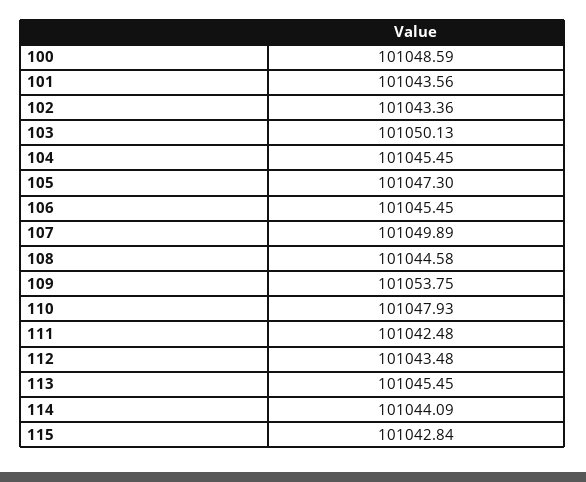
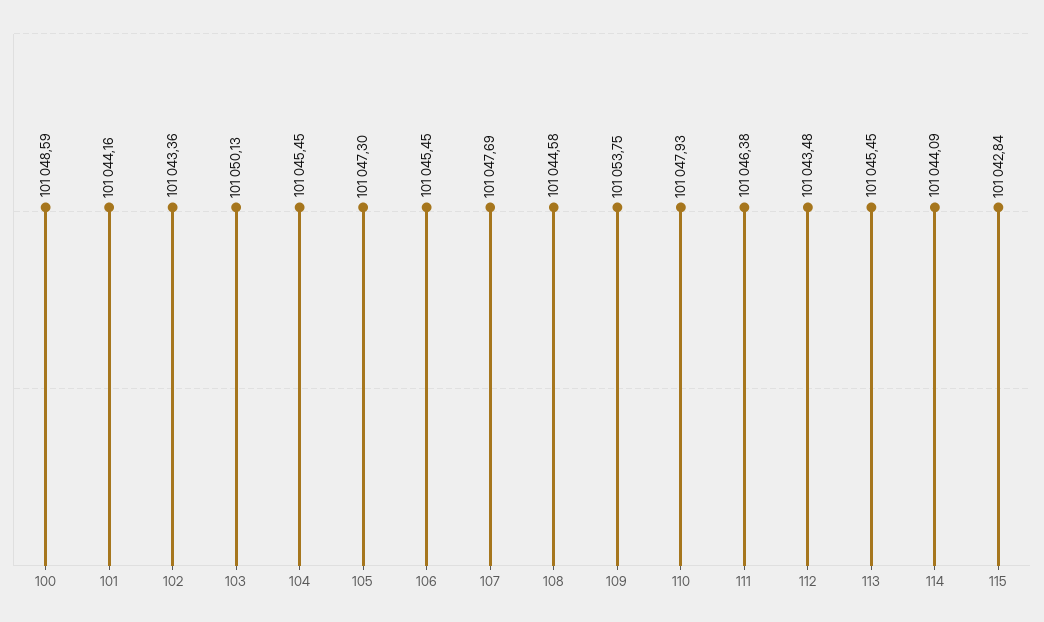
  {
    "100": 101048.59,
-   "101": 101043.56,
+   "101": 101044.16,
    "102": 101043.36,
    "103": 101050.13,
    "104": 101045.45,
    "105": 101047.3,
    "106": 101045.45,
-   "107": 101049.89,
+   "107": 101047.69,
    "108": 101044.58,
    "109": 101053.75,
    "110": 101047.93,
-   "111": 101042.48,
+   "111": 101046.38,
    "112": 101043.48,
    "113": 101045.45,
    "114": 101044.09,
    "115": 101042.84
  }

